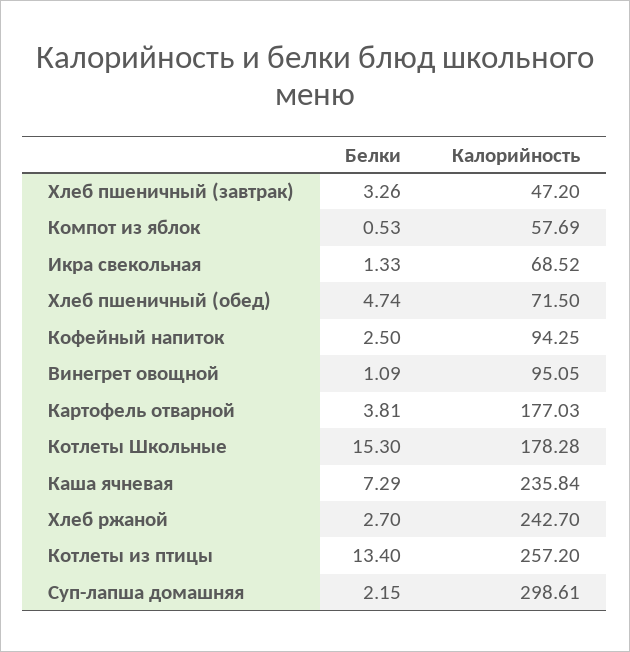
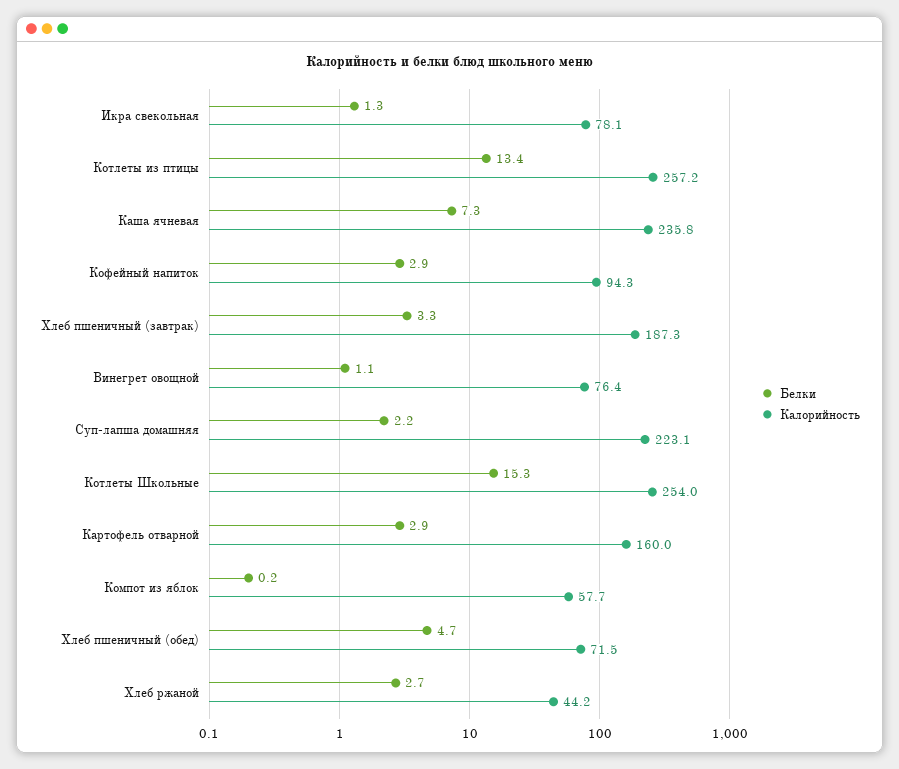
  {
    "Белки": {
      "Хлеб пшеничный (завтрак)": 3.26,
-     "Компот из яблок": 0.53,
+     "Компот из яблок": 0.2,
      "Икра свекольная": 1.33,
      "Хлеб пшеничный (обед)": 4.74,
-     "Кофейный напиток": 2.5,
+     "Кофейный напиток": 2.9,
      "Винегрет овощной": 1.09,
-     "Картофель отварной": 3.81,
+     "Картофель отварной": 2.9,
      "Котлеты Школьные": 15.3,
      "Каша ячневая": 7.29,
      "Хлеб ржаной": 2.7,
      "Котлеты из птицы": 13.4,
      "Суп-лапша домашняя": 2.15
    },
    "Калорийность": {
-     "Хлеб пшеничный (завтрак)": 47.2,
+     "Хлеб пшеничный (завтрак)": 187.3,
      "Компот из яблок": 57.69,
-     "Икра свекольная": 68.52,
+     "Икра свекольная": 78.1,
      "Хлеб пшеничный (обед)": 71.5,
      "Кофейный напиток": 94.25,
-     "Винегрет овощной": 95.05,
+     "Винегрет овощной": 76.4,
-     "Картофель отварной": 177.03,
+     "Картофель отварной": 160,
-     "Котлеты Школьные": 178.28,
+     "Котлеты Школьные": 254,
      "Каша ячневая": 235.84,
-     "Хлеб ржаной": 242.7,
+     "Хлеб ржаной": 44.2,
      "Котлеты из птицы": 257.2,
-     "Суп-лапша домашняя": 298.61
+     "Суп-лапша домашняя": 223.1
    }
  }

